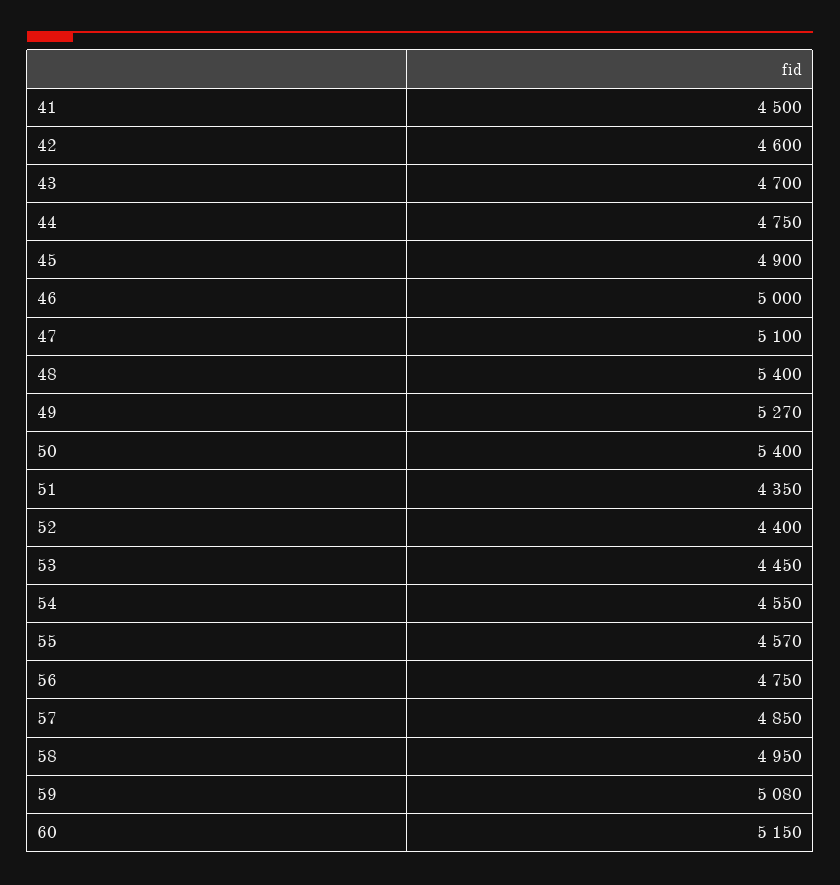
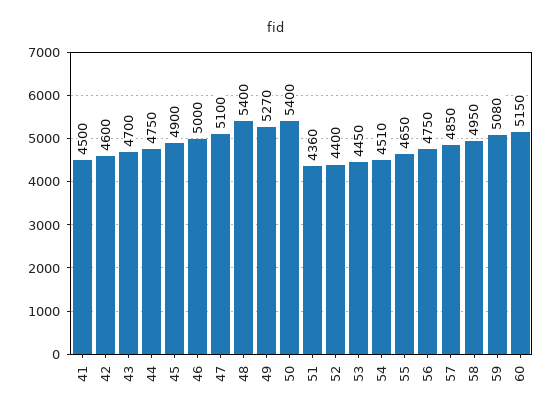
  {
    "41": 4500,
    "42": 4600,
    "43": 4700,
    "44": 4750,
    "45": 4900,
    "46": 5000,
    "47": 5100,
    "48": 5400,
    "49": 5270,
    "50": 5400,
-   "51": 4350,
+   "51": 4360,
    "52": 4400,
    "53": 4450,
-   "54": 4550,
+   "54": 4510,
-   "55": 4570,
+   "55": 4650,
    "56": 4750,
    "57": 4850,
    "58": 4950,
    "59": 5080,
    "60": 5150
  }

